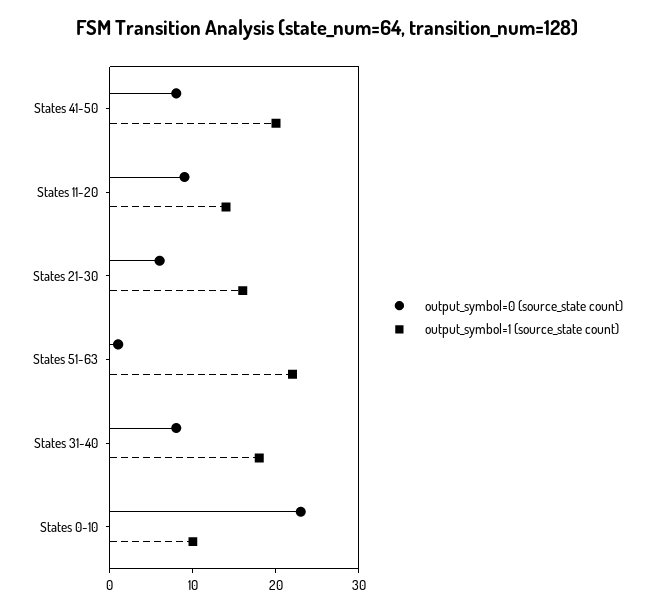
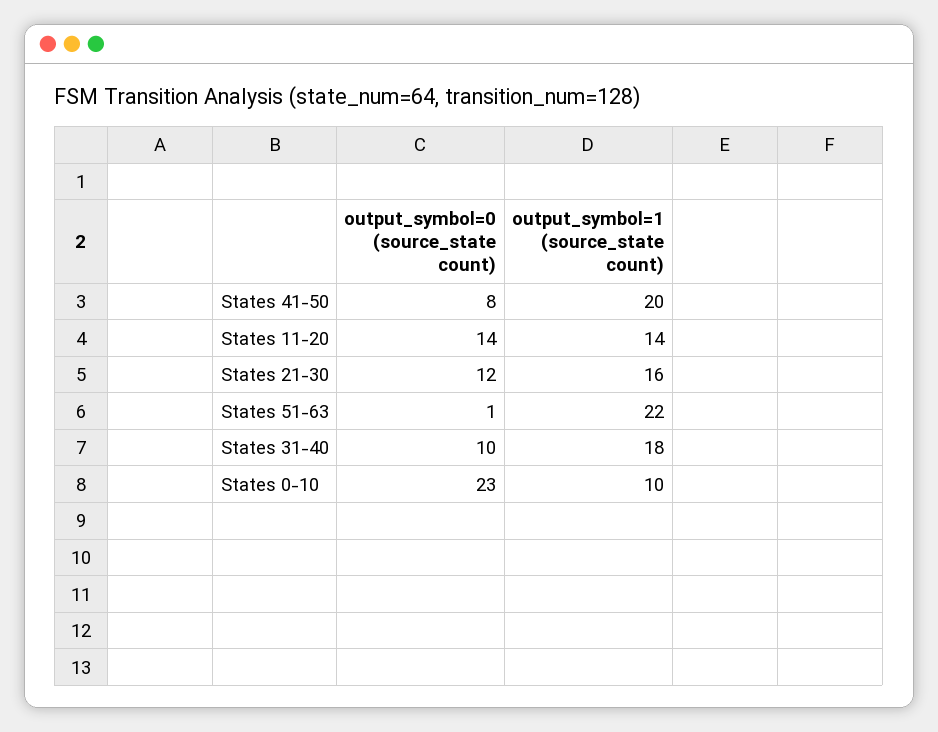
  {
    "output_symbol=0 (source_state count)": {
      "States 41-50": 8,
-     "States 11-20": 9,
+     "States 11-20": 14,
-     "States 21-30": 6,
+     "States 21-30": 12,
      "States 51-63": 1,
-     "States 31-40": 8,
+     "States 31-40": 10,
      "States 0-10": 23
    },
    "output_symbol=1 (source_state count)": {
      "States 41-50": 20,
      "States 11-20": 14,
      "States 21-30": 16,
      "States 51-63": 22,
      "States 31-40": 18,
      "States 0-10": 10
    }
  }

